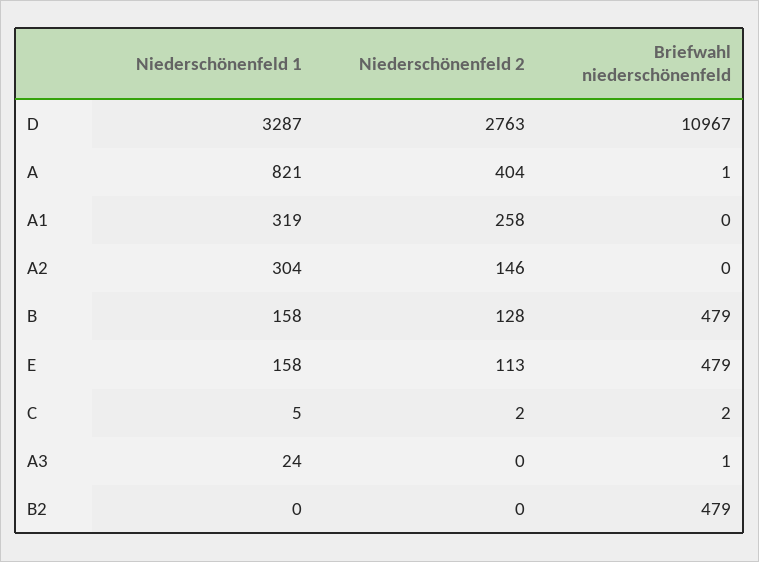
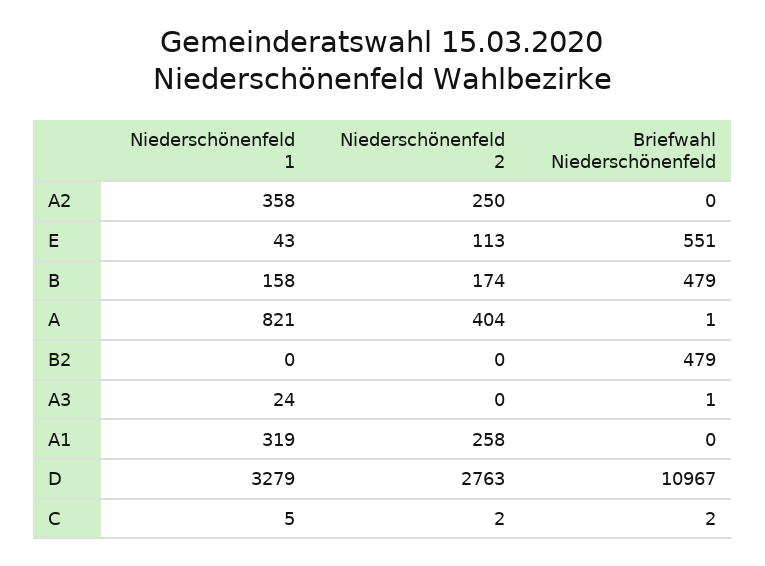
  {
    "Niederschönenfeld 1": {
-     "D": 3287,
+     "D": 3279,
      "A": 821,
      "A1": 319,
-     "A2": 304,
+     "A2": 358,
      "B": 158,
-     "E": 158,
+     "E": 43,
      "C": 5,
      "A3": 24,
      "B2": 0
    },
    "Niederschönenfeld 2": {
      "D": 2763,
      "A": 404,
      "A1": 258,
-     "A2": 146,
+     "A2": 250,
-     "B": 128,
+     "B": 174,
      "E": 113,
      "C": 2,
      "A3": 0,
      "B2": 0
    },
    "Briefwahl niederschönenfeld": {
      "D": 10967,
      "A": 1,
      "A1": 0,
      "A2": 0,
      "B": 479,
-     "E": 479,
+     "E": 551,
      "C": 2,
      "A3": 1,
      "B2": 479
    }
  }

